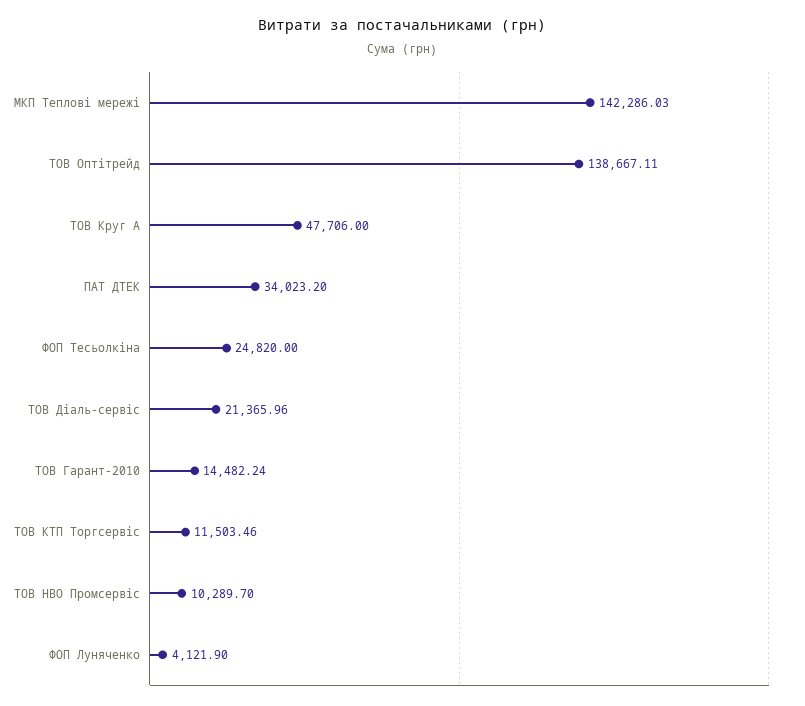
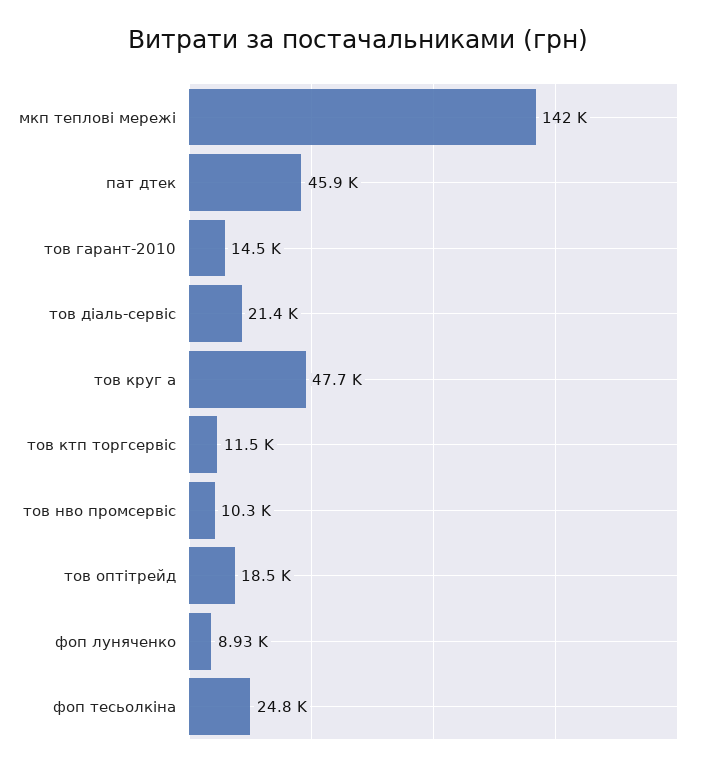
  {
    "МКП Теплові мережі": 142286.03,
-   "ТОВ Оптітрейд": 138667.11,
+   "ТОВ Оптітрейд": 18500,
    "ТОВ Круг А": 47706,
-   "ПАТ ДТЕК": 34023.2,
+   "ПАТ ДТЕК": 45900,
    "ФОП Тесьолкіна": 24820,
    "ТОВ Діаль-сервіс": 21365.96,
    "ТОВ Гарант-2010": 14482.24,
    "ТОВ КТП Торгсервіс": 11503.46,
    "ТОВ НВО Промсервіс": 10289.7,
-   "ФОП Луняченко": 4121.9
+   "ФОП Луняченко": 8930
  }

